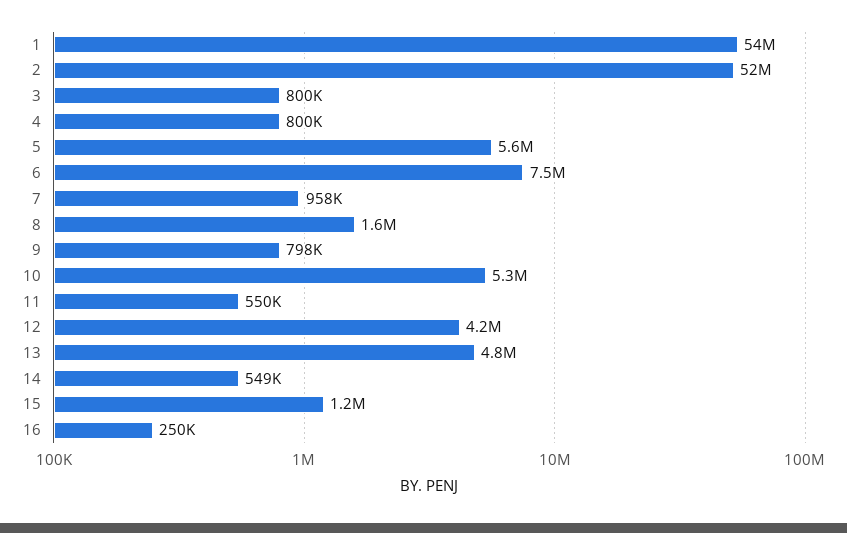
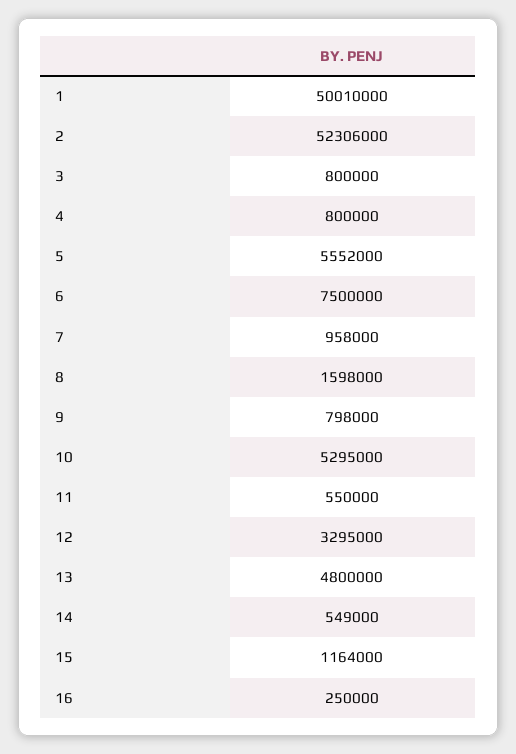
  {
-   "1": 54000000,
+   "1": 50010000,
    "2": 52306000,
    "3": 800000,
    "4": 800000,
    "5": 5552000,
    "6": 7500000,
    "7": 958000,
    "8": 1598000,
    "9": 798000,
    "10": 5295000,
    "11": 550000,
-   "12": 4200000,
+   "12": 3295000,
    "13": 4800000,
    "14": 549000,
    "15": 1164000,
    "16": 250000
  }

